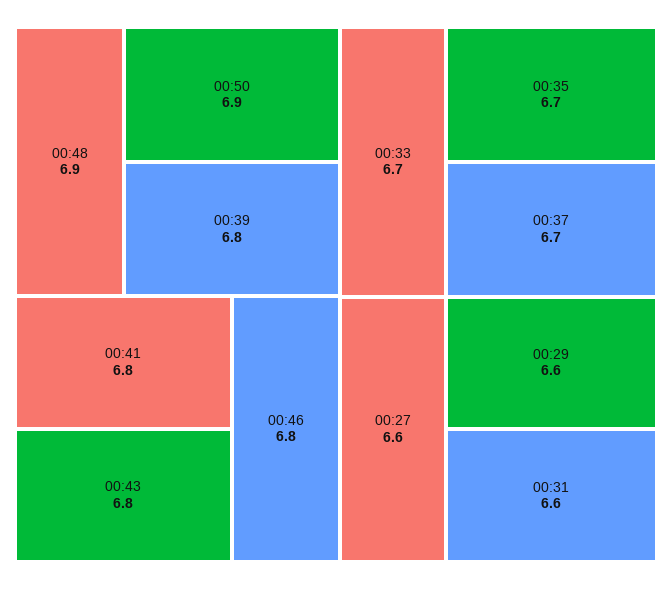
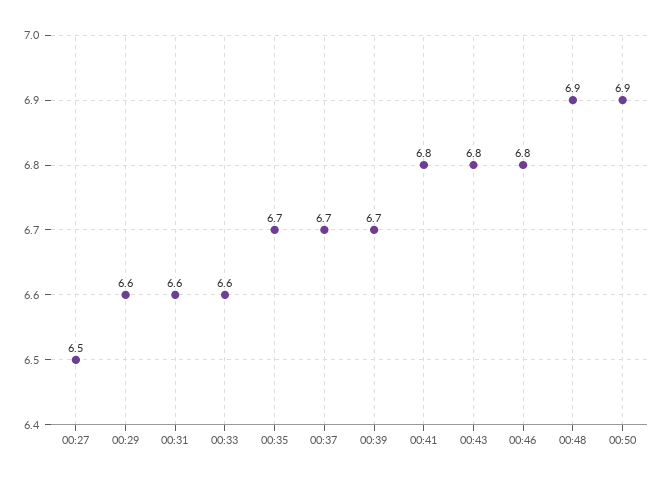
  {
    "00:48": 6.9,
    "00:50": 6.9,
-   "00:39": 6.8,
+   "00:39": 6.7,
    "00:41": 6.8,
    "00:43": 6.8,
    "00:46": 6.8,
-   "00:33": 6.7,
+   "00:33": 6.6,
    "00:35": 6.7,
    "00:37": 6.7,
-   "00:27": 6.6,
+   "00:27": 6.5,
    "00:29": 6.6,
    "00:31": 6.6
  }

